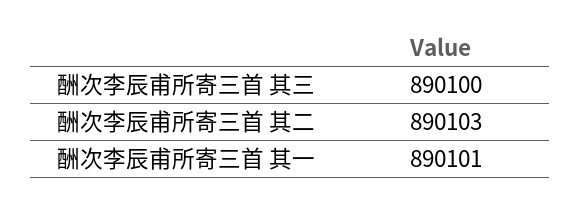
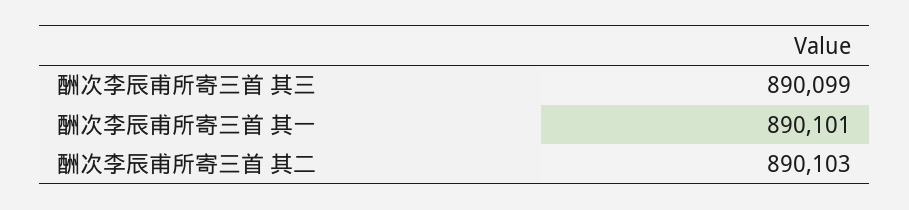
  {
-   "酬次李辰甫所寄三首 其三": 890100,
+   "酬次李辰甫所寄三首 其三": 890099,
    "酬次李辰甫所寄三首 其二": 890103,
    "酬次李辰甫所寄三首 其一": 890101
  }

